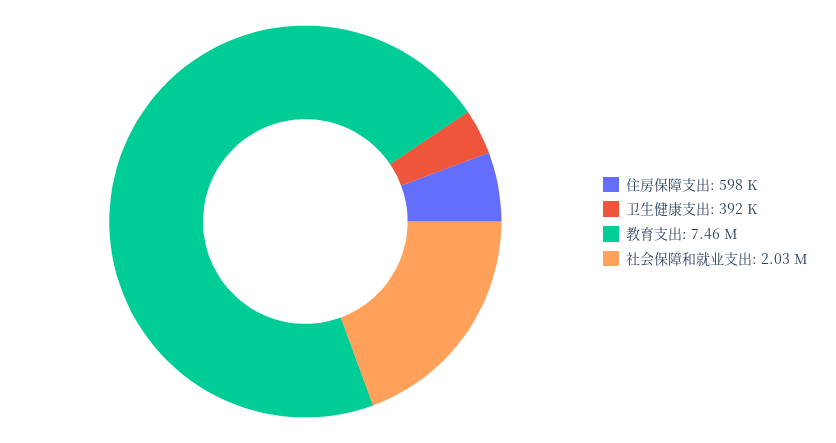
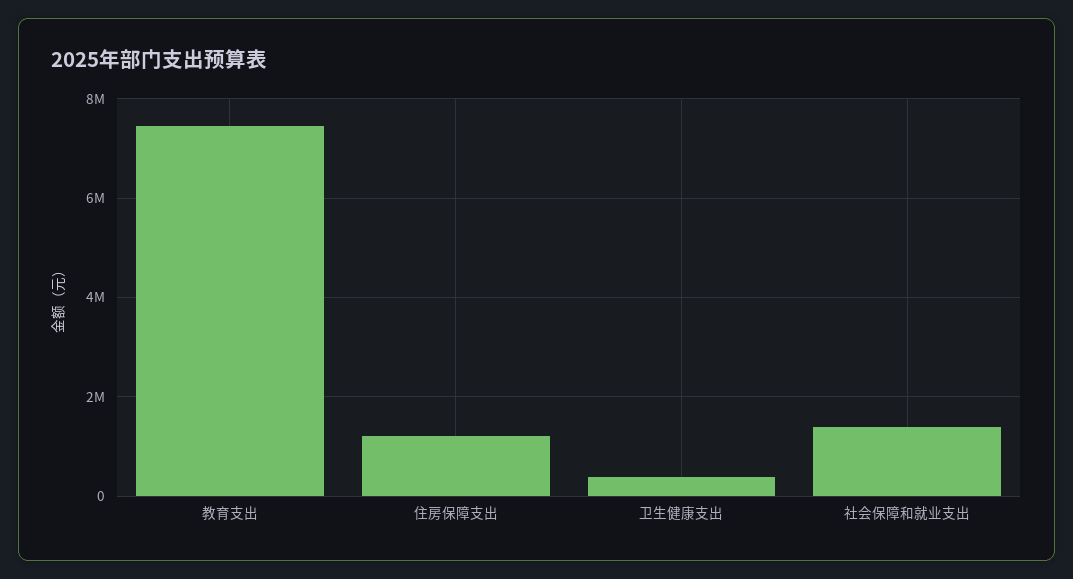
  {
-   "住房保障支出": 598000,
+   "住房保障支出": 1200000,
    "卫生健康支出": 392000,
    "教育支出": 7460000,
-   "社会保障和就业支出": 2030000
+   "社会保障和就业支出": 1400000
  }

